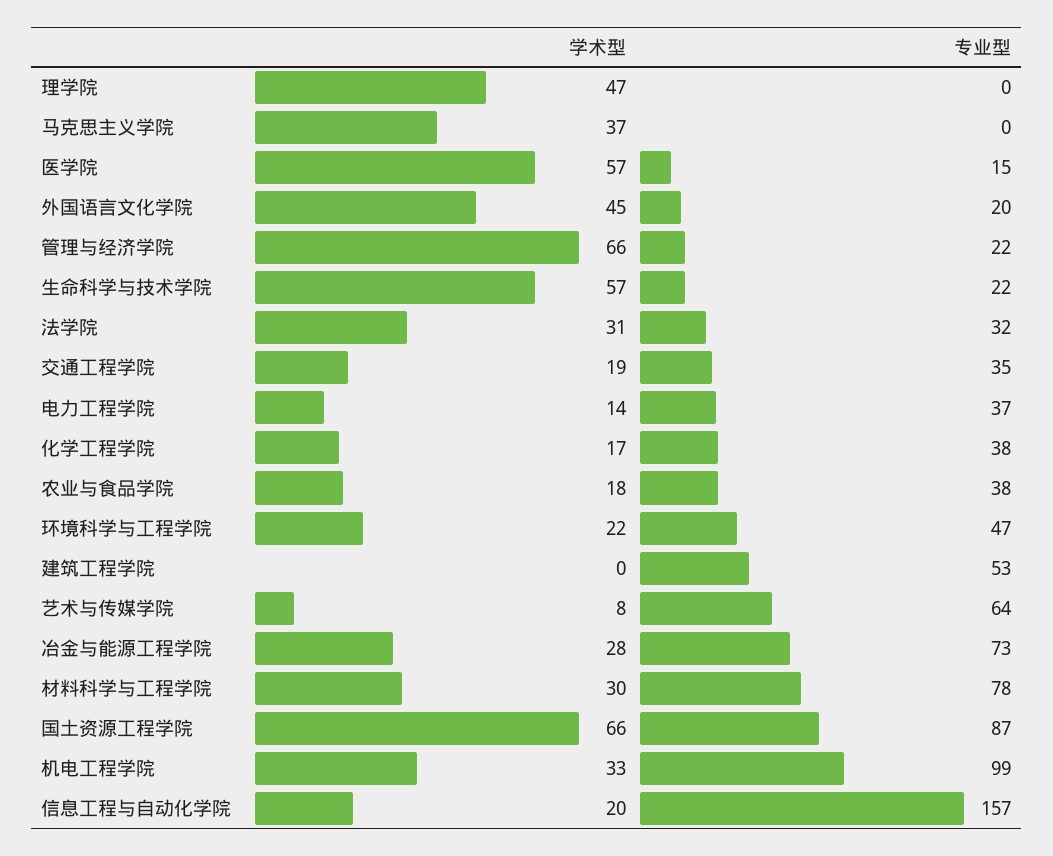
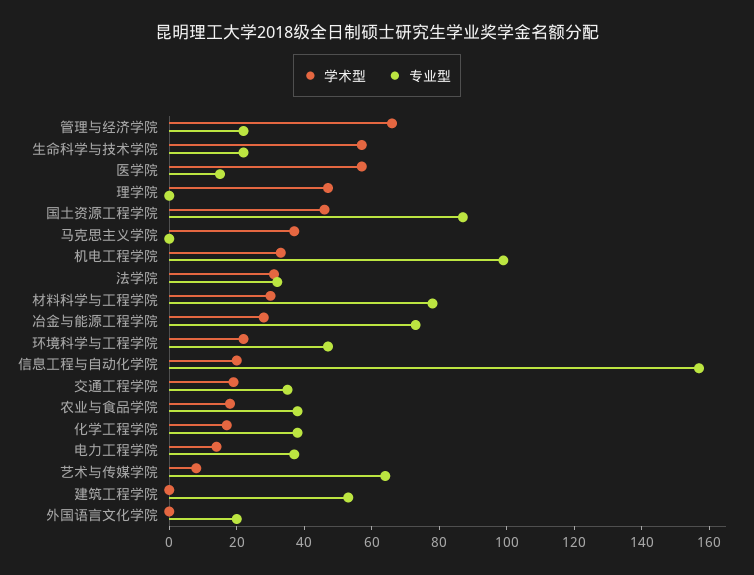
  {
    "学术型": {
      "理学院": 47,
      "马克思主义学院": 37,
      "医学院": 57,
-     "外国语言文化学院": 45,
+     "外国语言文化学院": 0,
      "管理与经济学院": 66,
      "生命科学与技术学院": 57,
      "法学院": 31,
      "交通工程学院": 19,
      "电力工程学院": 14,
      "化学工程学院": 17,
      "农业与食品学院": 18,
      "环境科学与工程学院": 22,
      "建筑工程学院": 0,
      "艺术与传媒学院": 8,
      "冶金与能源工程学院": 28,
      "材料科学与工程学院": 30,
-     "国土资源工程学院": 66,
+     "国土资源工程学院": 45,
      "机电工程学院": 33,
      "信息工程与自动化学院": 20
    },
    "专业型": {
      "理学院": 0,
      "马克思主义学院": 0,
      "医学院": 15,
      "外国语言文化学院": 20,
      "管理与经济学院": 22,
      "生命科学与技术学院": 22,
      "法学院": 32,
      "交通工程学院": 35,
      "电力工程学院": 37,
      "化学工程学院": 38,
      "农业与食品学院": 38,
      "环境科学与工程学院": 47,
      "建筑工程学院": 53,
      "艺术与传媒学院": 64,
      "冶金与能源工程学院": 73,
      "材料科学与工程学院": 78,
      "国土资源工程学院": 87,
      "机电工程学院": 99,
      "信息工程与自动化学院": 157
    }
  }

